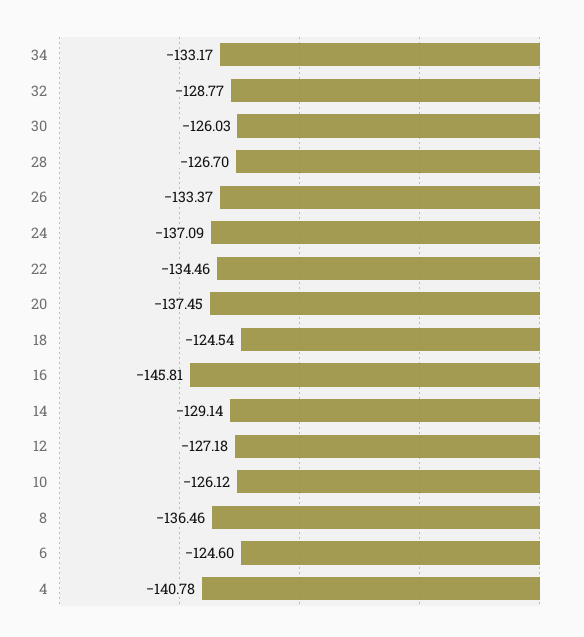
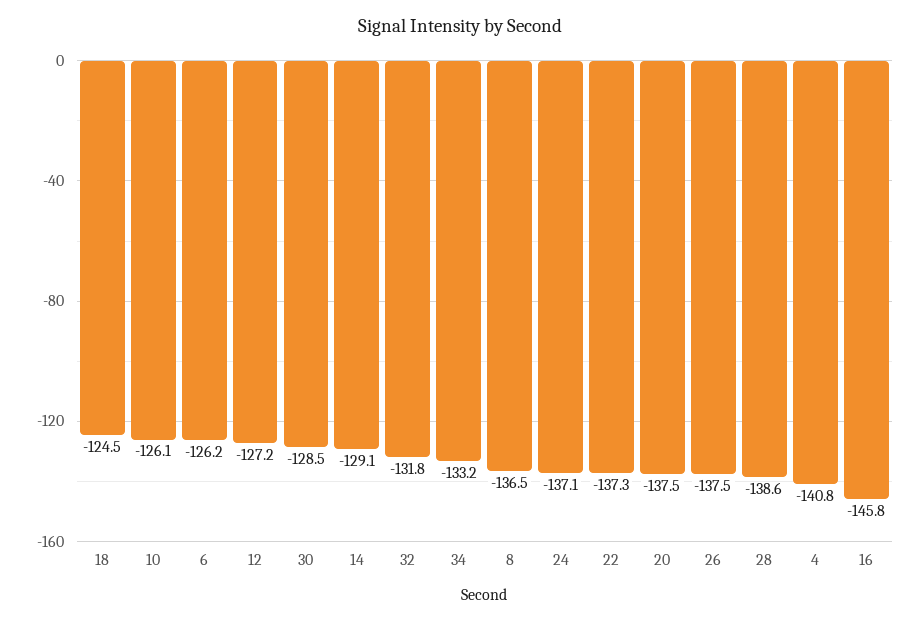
  {
    "34": -133.17,
-   "32": -128.77,
+   "32": -131.8,
-   "30": -126.03,
+   "30": -128.5,
-   "28": -126.7,
+   "28": -138.6,
-   "26": -133.37,
+   "26": -137.5,
    "24": -137.09,
-   "22": -134.46,
+   "22": -137.3,
    "20": -137.45,
    "18": -124.54,
    "16": -145.81,
    "14": -129.14,
    "12": -127.18,
    "10": -126.12,
    "8": -136.46,
-   "6": -124.6,
+   "6": -126.2,
    "4": -140.78
  }

